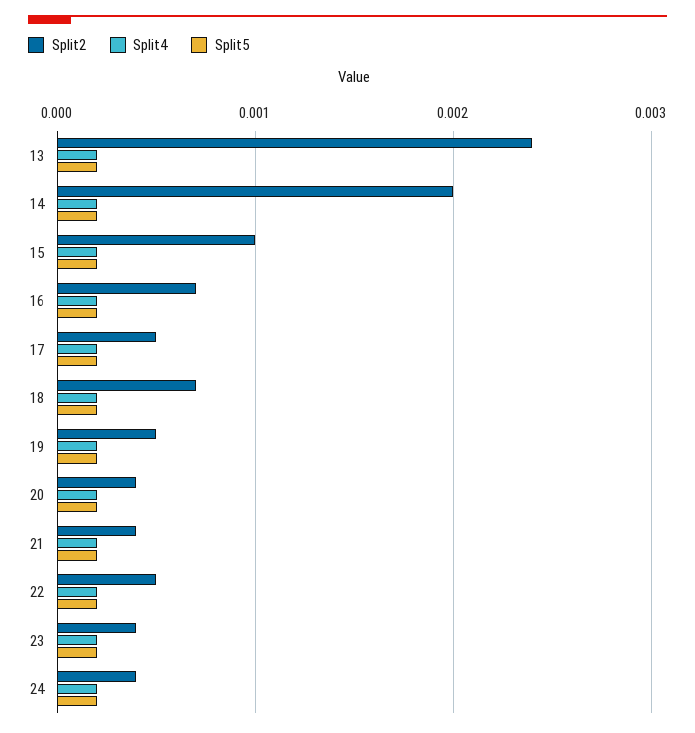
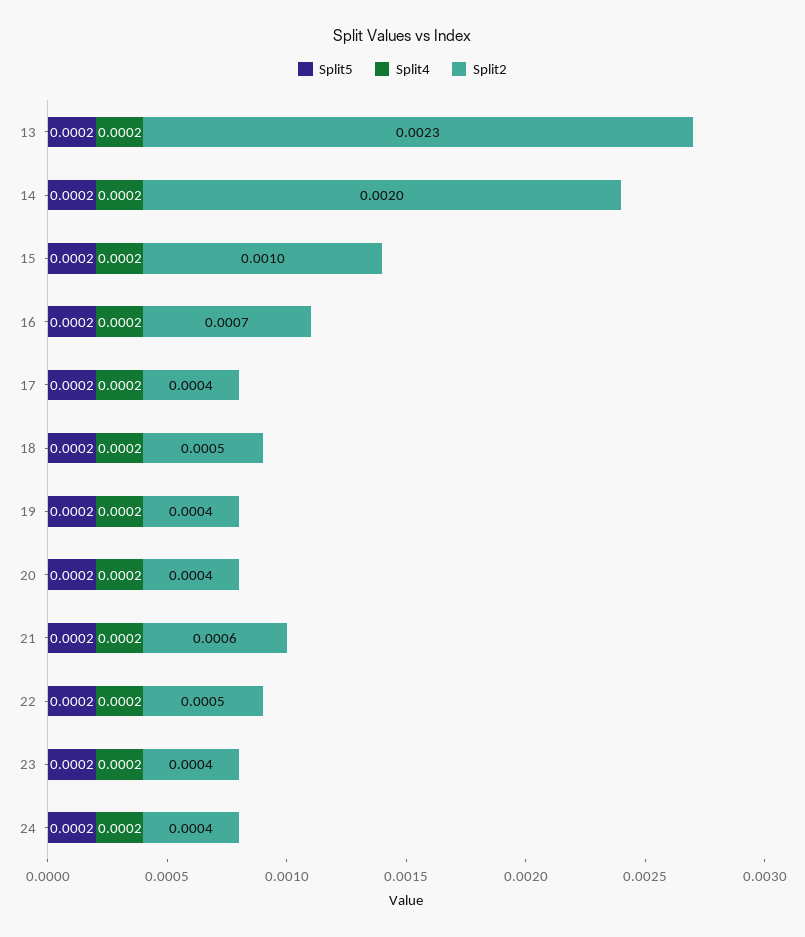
  {
    "Split2": {
-     "13": 0.0024,
+     "13": 0.0023,
      "14": 0.002,
      "15": 0.001,
      "16": 0.0007,
-     "17": 0.0005,
+     "17": 0.0004,
-     "18": 0.0007,
+     "18": 0.0005,
-     "19": 0.0005,
+     "19": 0.0004,
      "20": 0.0004,
-     "21": 0.0004,
+     "21": 0.0006,
      "22": 0.0005,
      "23": 0.0004,
      "24": 0.0004
    },
    "Split4": {
      "13": 0.0002,
      "14": 0.0002,
      "15": 0.0002,
      "16": 0.0002,
      "17": 0.0002,
      "18": 0.0002,
      "19": 0.0002,
      "20": 0.0002,
      "21": 0.0002,
      "22": 0.0002,
      "23": 0.0002,
      "24": 0.0002
    },
    "Split5": {
      "13": 0.0002,
      "14": 0.0002,
      "15": 0.0002,
      "16": 0.0002,
      "17": 0.0002,
      "18": 0.0002,
      "19": 0.0002,
      "20": 0.0002,
      "21": 0.0002,
      "22": 0.0002,
      "23": 0.0002,
      "24": 0.0002
    }
  }

